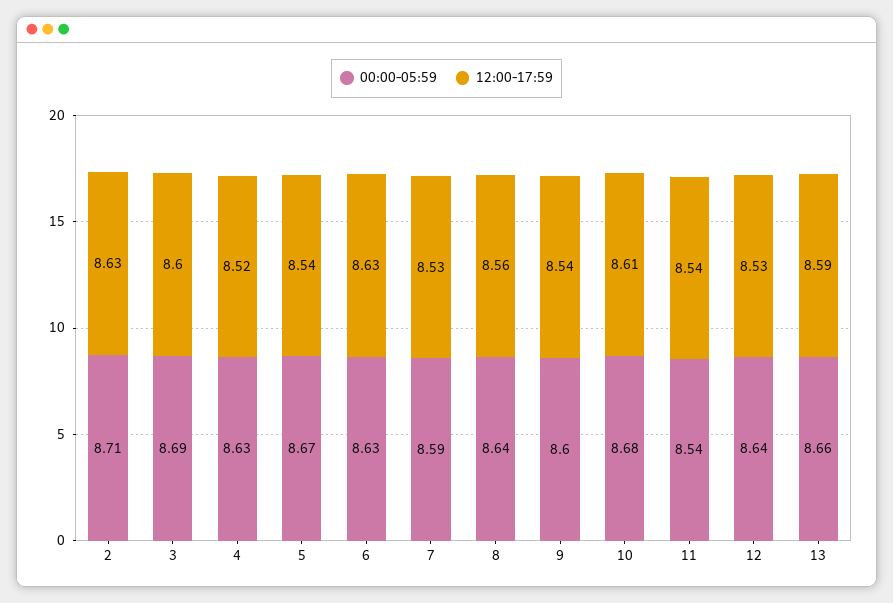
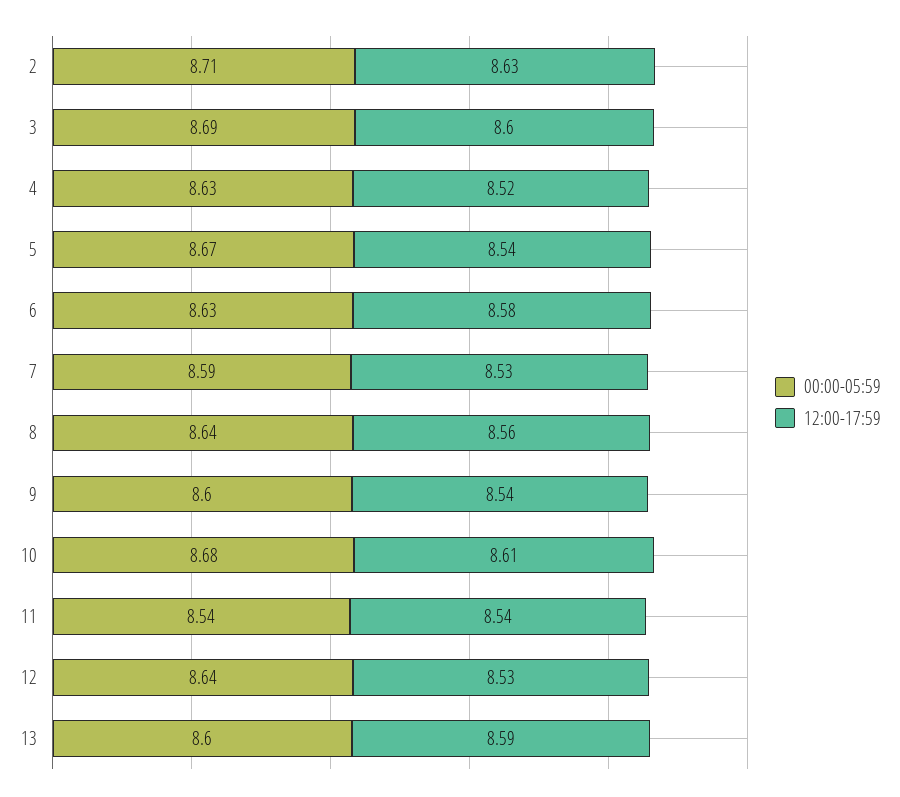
  {
    "00:00-05:59": {
      "2": 8.71,
      "3": 8.69,
      "4": 8.63,
      "5": 8.67,
      "6": 8.63,
      "7": 8.59,
      "8": 8.64,
      "9": 8.6,
      "10": 8.68,
      "11": 8.54,
      "12": 8.64,
-     "13": 8.66
+     "13": 8.6
    },
    "12:00-17:59": {
      "2": 8.63,
      "3": 8.6,
      "4": 8.52,
      "5": 8.54,
-     "6": 8.63,
+     "6": 8.58,
      "7": 8.53,
      "8": 8.56,
      "9": 8.54,
      "10": 8.61,
      "11": 8.54,
      "12": 8.53,
      "13": 8.59
    }
  }

